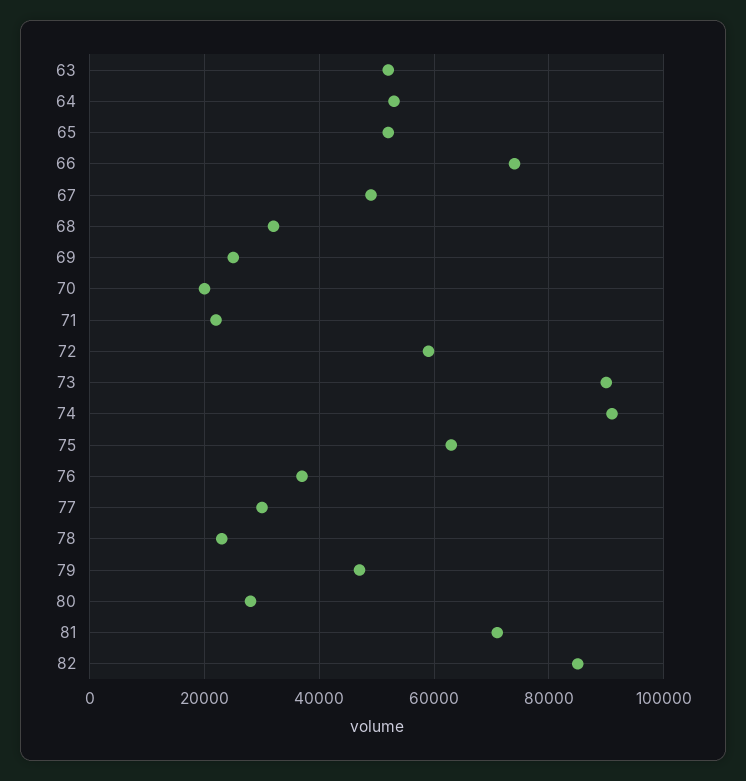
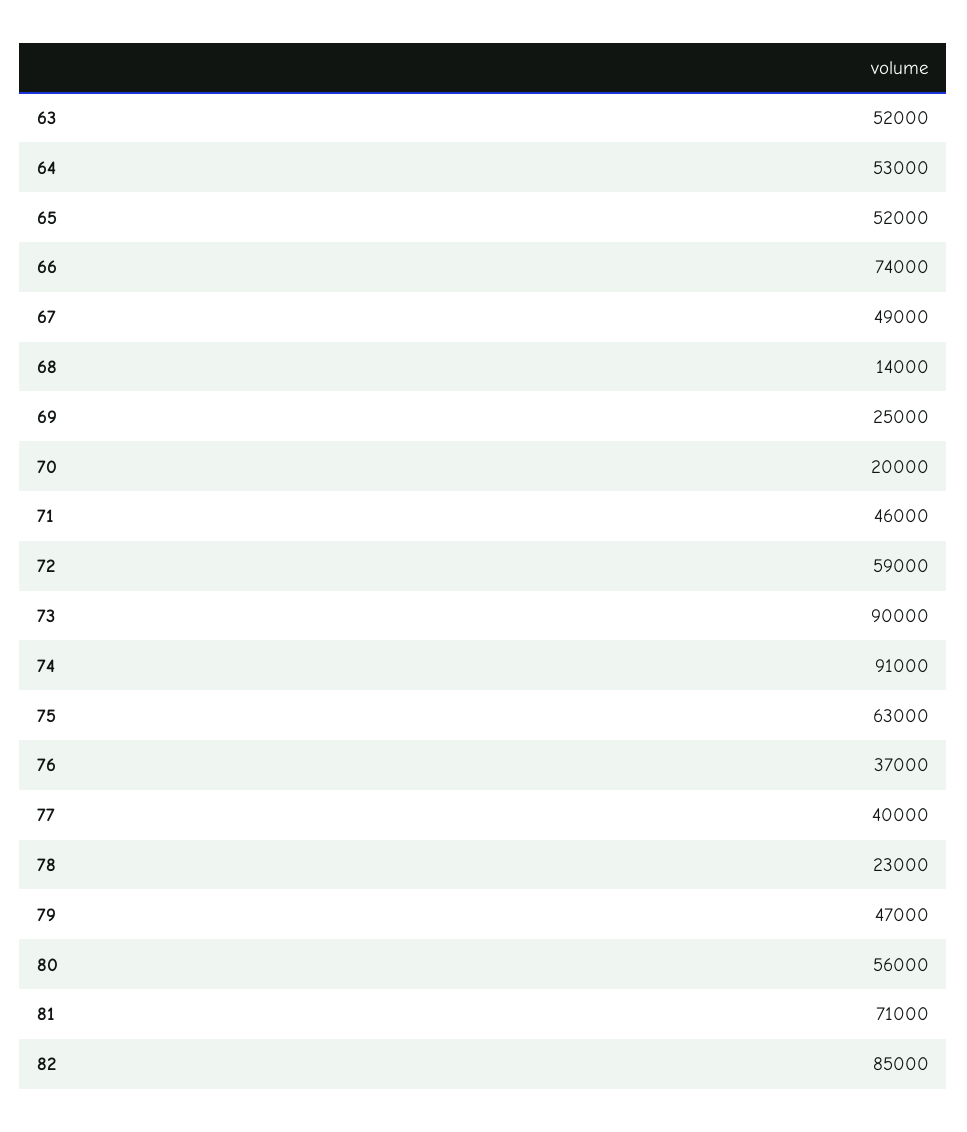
  {
    "63": 52000,
    "64": 53000,
    "65": 52000,
    "66": 74000,
    "67": 49000,
-   "68": 32000,
+   "68": 14000,
    "69": 25000,
    "70": 20000,
-   "71": 22000,
+   "71": 46000,
    "72": 59000,
    "73": 90000,
    "74": 91000,
    "75": 63000,
    "76": 37000,
-   "77": 30000,
+   "77": 40000,
    "78": 23000,
    "79": 47000,
-   "80": 28000,
+   "80": 56000,
    "81": 71000,
    "82": 85000
  }

